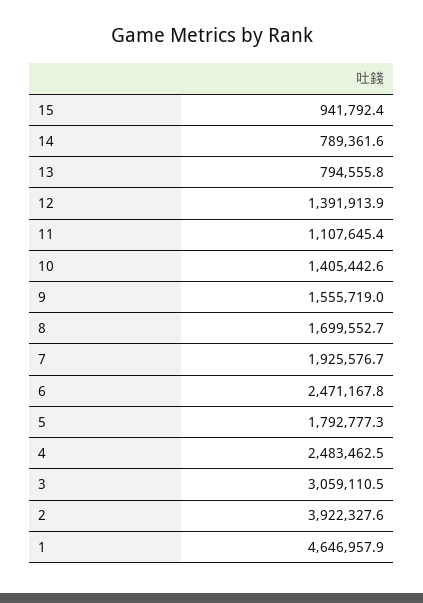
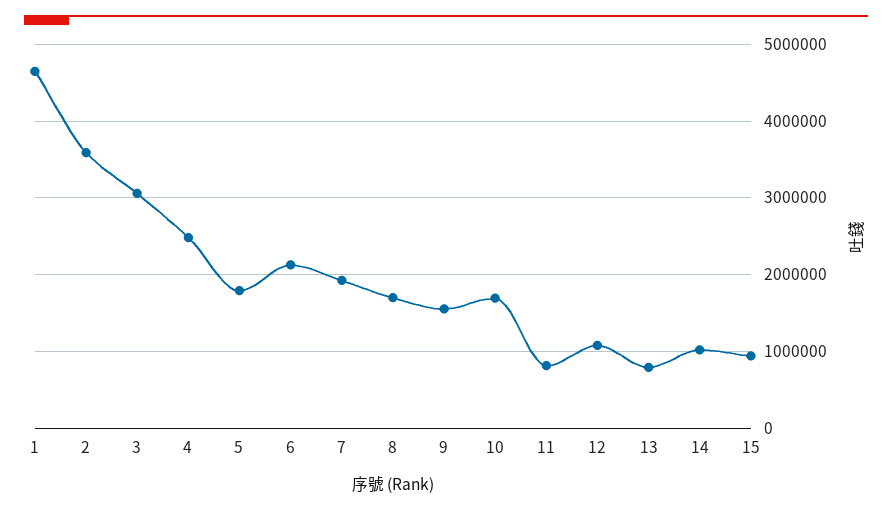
  {
    "15": 941792.4,
-   "14": 789361.6,
+   "14": 1000000,
    "13": 794555.8,
-   "12": 1391913.9,
+   "12": 1100000,
-   "11": 1107645.4,
+   "11": 800000,
-   "10": 1405442.6,
+   "10": 1700000,
    "9": 1555719,
    "8": 1699552.7,
    "7": 1925576.7,
-   "6": 2471167.8,
+   "6": 2100000,
    "5": 1792777.3,
    "4": 2483462.5,
    "3": 3059110.5,
-   "2": 3922327.6,
+   "2": 3600000,
    "1": 4646957.9
  }

